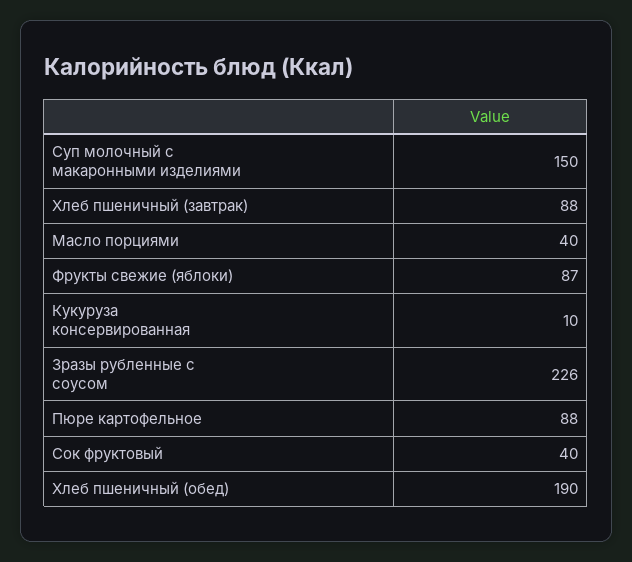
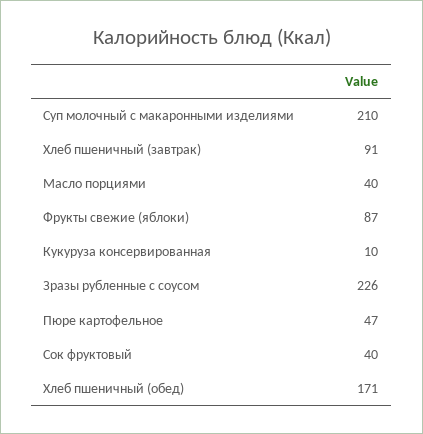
  {
-   "Суп молочный с макаронными изделиями": 150,
+   "Суп молочный с макаронными изделиями": 210,
-   "Хлеб пшеничный (завтрак)": 88,
+   "Хлеб пшеничный (завтрак)": 91,
    "Масло порциями": 40,
    "Фрукты свежие (яблоки)": 87,
    "Кукуруза консервированная": 10,
    "Зразы рубленные с соусом": 226,
-   "Пюре картофельное": 88,
+   "Пюре картофельное": 47,
    "Сок фруктовый": 40,
-   "Хлеб пшеничный (обед)": 190
+   "Хлеб пшеничный (обед)": 171
  }

